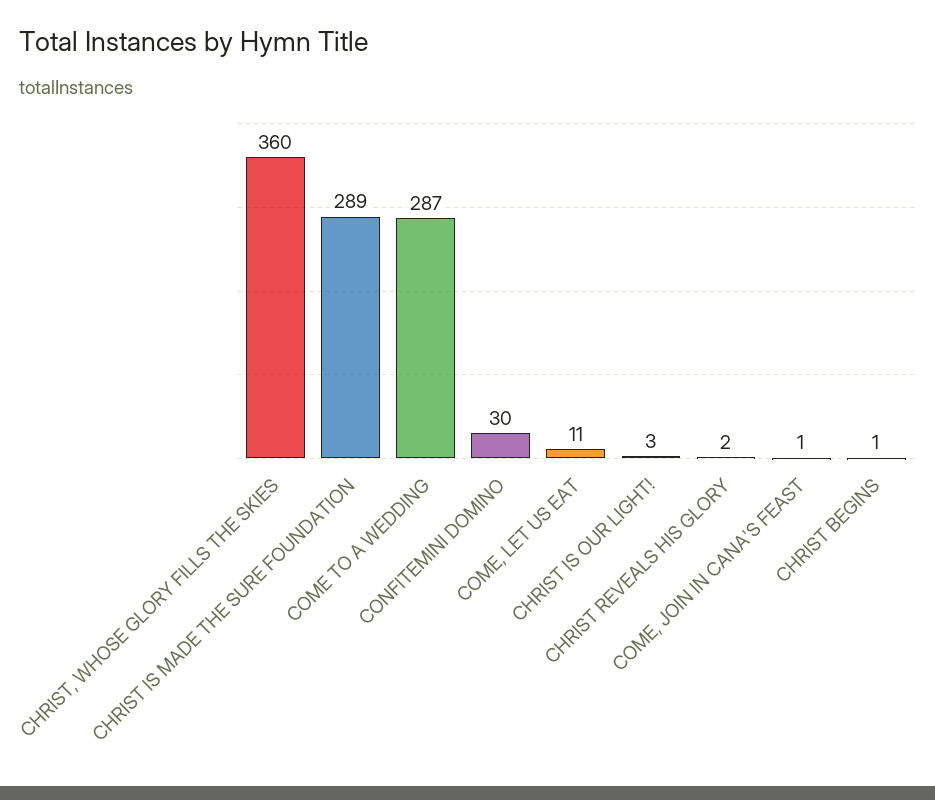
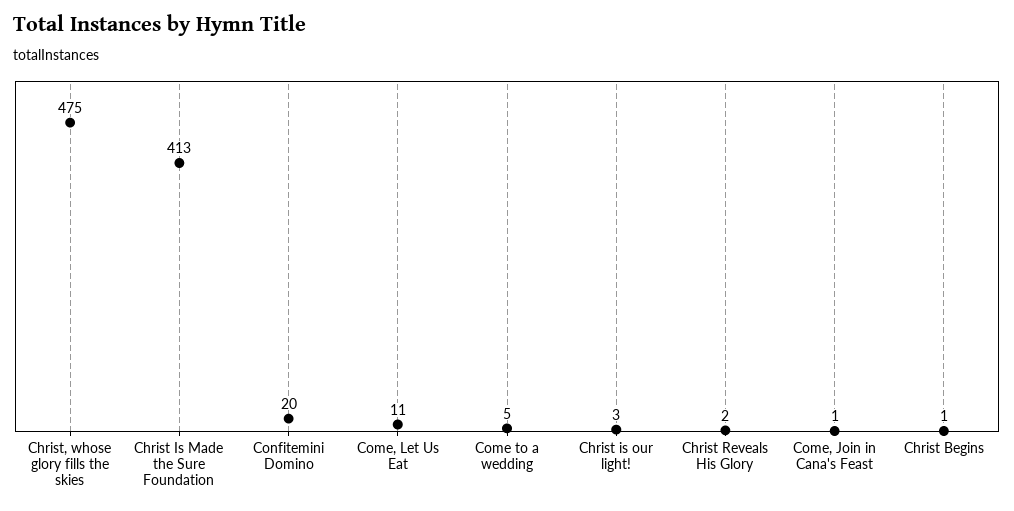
  {
-   "CHRIST, WHOSE GLORY FILLS THE SKIES": 360,
+   "CHRIST, WHOSE GLORY FILLS THE SKIES": 475,
-   "CHRIST IS MADE THE SURE FOUNDATION": 289,
+   "CHRIST IS MADE THE SURE FOUNDATION": 413,
-   "COME TO A WEDDING": 287,
+   "COME TO A WEDDING": 5,
-   "CONFITEMINI DOMINO": 30,
+   "CONFITEMINI DOMINO": 20,
    "COME, LET US EAT": 11,
    "CHRIST IS OUR LIGHT!": 3,
    "CHRIST REVEALS HIS GLORY": 2,
    "COME, JOIN IN CANA'S FEAST": 1,
    "CHRIST BEGINS": 1
  }

